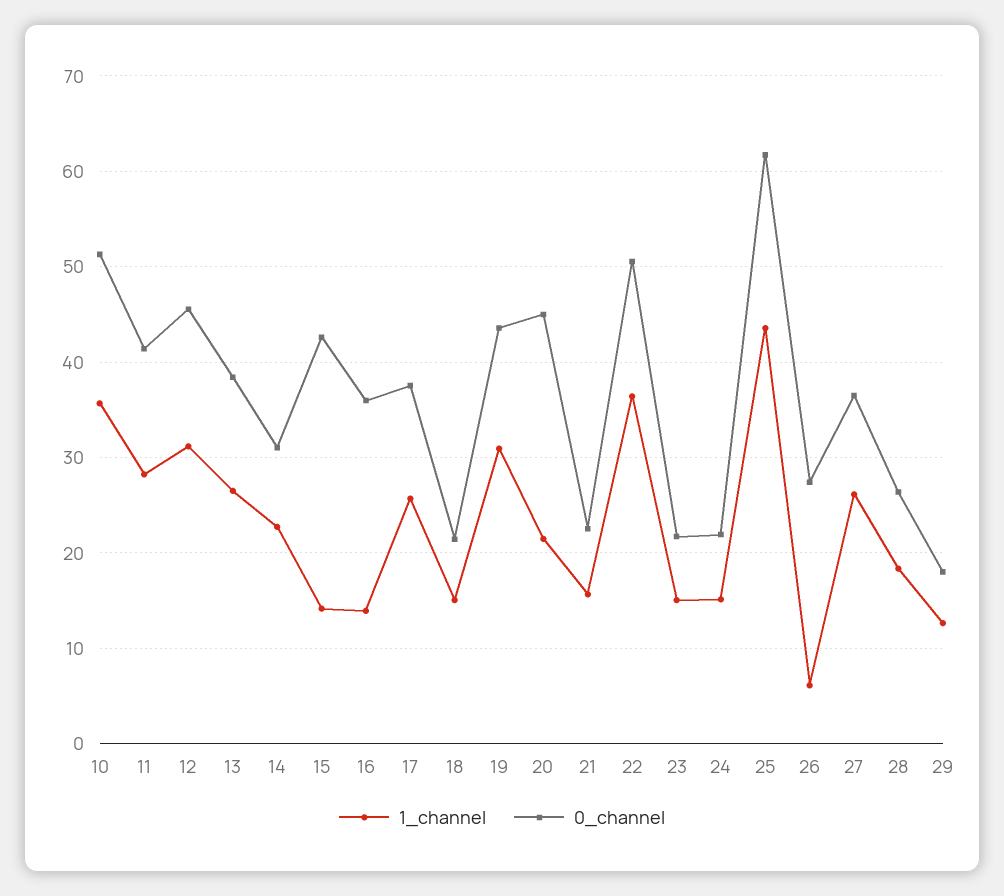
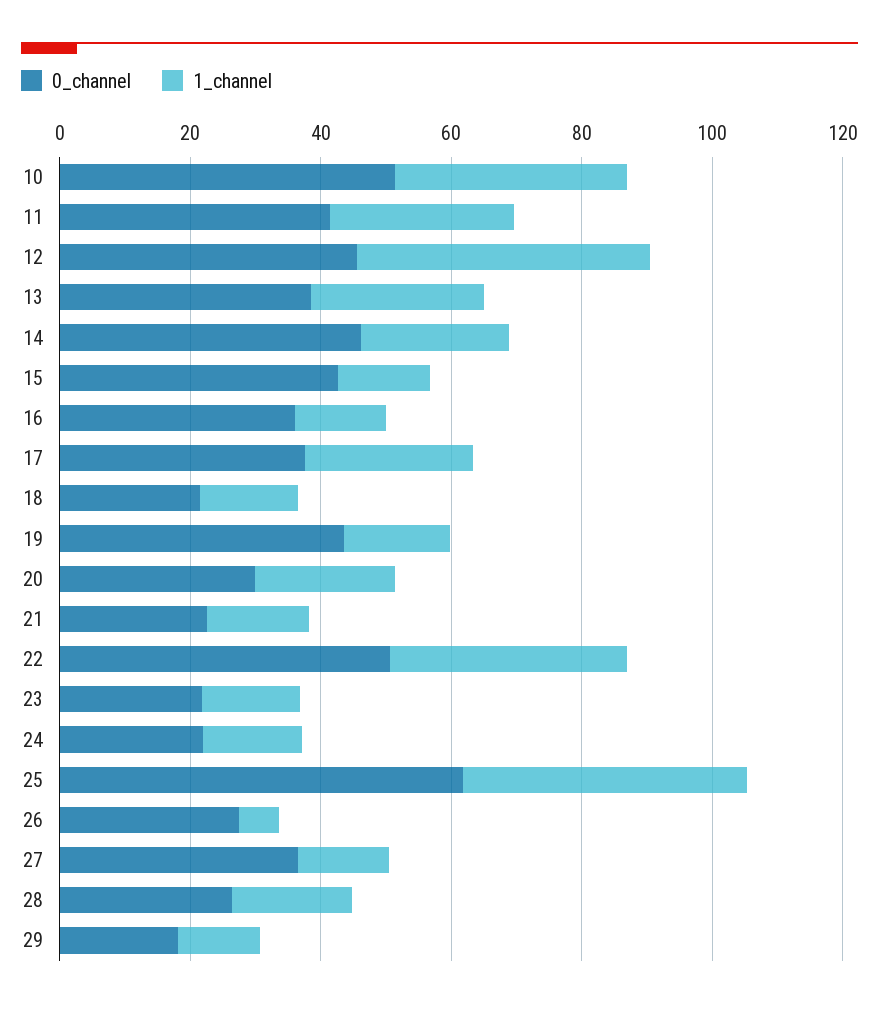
  {
    "1_channel": {
      "10": 36,
      "11": 28,
-     "12": 31,
+     "12": 45,
      "13": 27,
      "14": 23,
      "15": 14,
      "16": 14,
      "17": 26,
      "18": 15,
-     "19": 31,
+     "19": 15,
      "20": 21,
      "21": 16,
      "22": 36,
      "23": 15,
      "24": 15,
      "25": 44,
      "26": 6,
-     "27": 26,
+     "27": 15,
      "28": 18,
      "29": 13
    },
    "0_channel": {
      "10": 51,
      "11": 41,
      "12": 46,
      "13": 38,
-     "14": 31,
+     "14": 45,
      "15": 43,
      "16": 36,
      "17": 38,
      "18": 21,
      "19": 44,
-     "20": 45,
+     "20": 30,
      "21": 23,
      "22": 51,
      "23": 22,
      "24": 22,
      "25": 62,
      "26": 27,
      "27": 37,
      "28": 26,
      "29": 18
    }
  }

